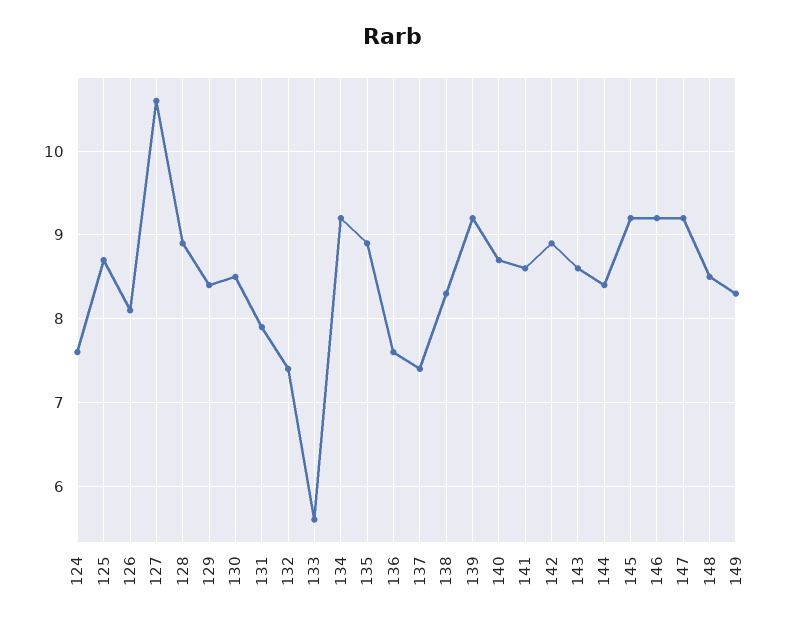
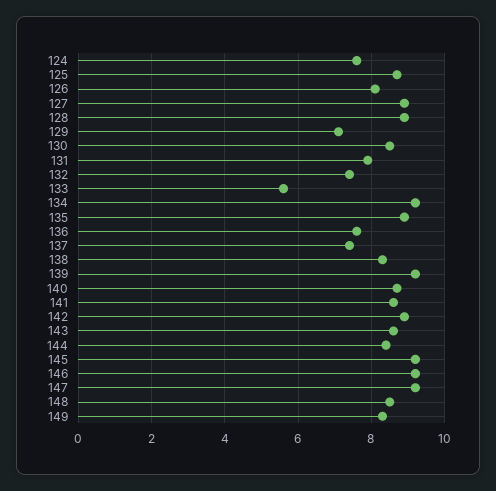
  {
    "124": 7.6,
    "125": 8.7,
    "126": 8.1,
-   "127": 10.6,
+   "127": 9,
    "128": 8.9,
-   "129": 8.4,
+   "129": 7,
    "130": 8.5,
    "131": 7.9,
    "132": 7.4,
    "133": 5.6,
    "134": 9.2,
    "135": 8.9,
    "136": 7.6,
    "137": 7.4,
    "138": 8.3,
    "139": 9.2,
    "140": 8.7,
    "141": 8.6,
    "142": 8.9,
    "143": 8.6,
    "144": 8.4,
    "145": 9.2,
    "146": 9.2,
    "147": 9.2,
    "148": 8.5,
    "149": 8.3
  }

